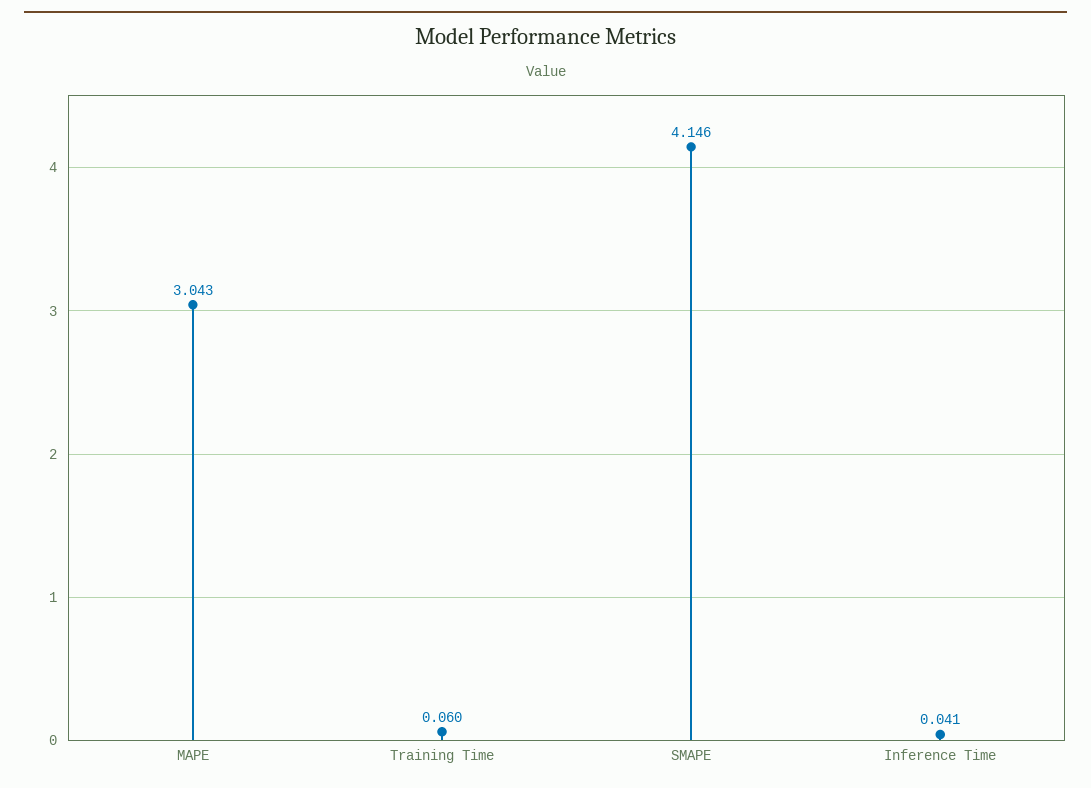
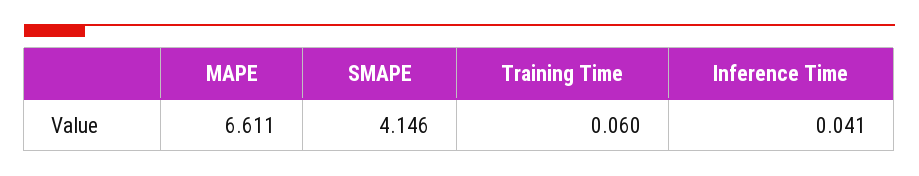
  {
-   "MAPE": 3.043,
+   "MAPE": 6.611,
    "Training Time": 0.06,
    "SMAPE": 4.146,
    "Inference Time": 0.041
  }

